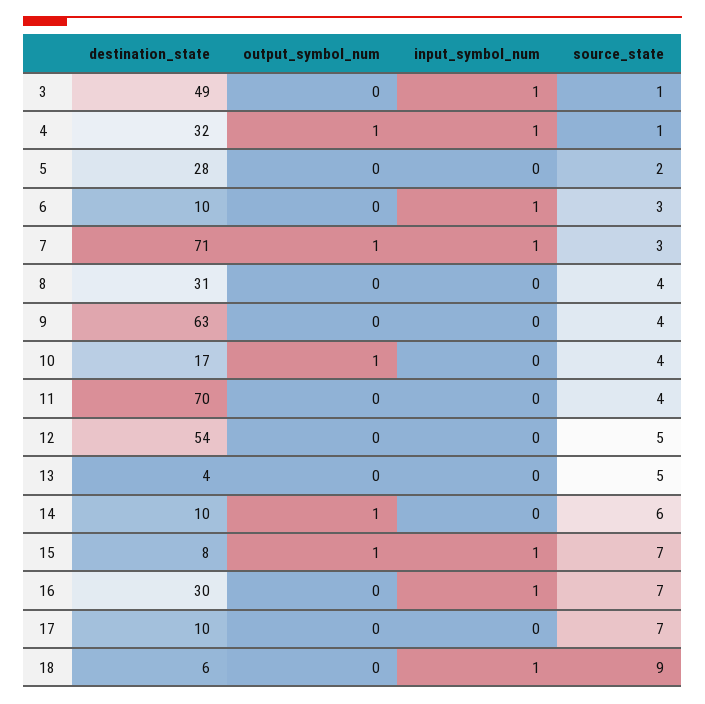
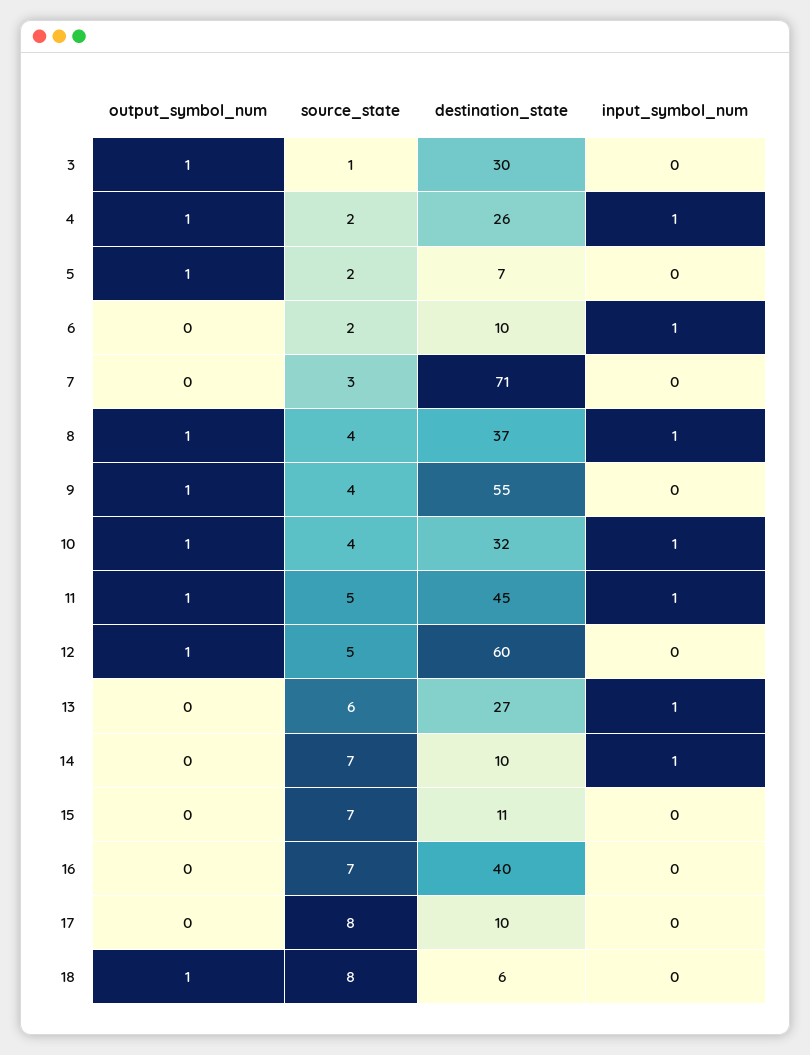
  {
    "destination_state": {
-     "3": 49,
+     "3": 30,
-     "4": 32,
+     "4": 26,
-     "5": 28,
+     "5": 7,
      "6": 10,
      "7": 71,
-     "8": 31,
+     "8": 37,
-     "9": 63,
+     "9": 55,
-     "10": 17,
+     "10": 32,
-     "11": 70,
+     "11": 45,
-     "12": 54,
+     "12": 60,
-     "13": 4,
+     "13": 27,
      "14": 10,
-     "15": 8,
+     "15": 11,
-     "16": 30,
+     "16": 40,
      "17": 10,
      "18": 6
    },
    "output_symbol_num": {
-     "3": 0,
+     "3": 1,
      "4": 1,
-     "5": 0,
+     "5": 1,
      "6": 0,
-     "7": 1,
+     "7": 0,
-     "8": 0,
+     "8": 1,
-     "9": 0,
+     "9": 1,
      "10": 1,
-     "11": 0,
+     "11": 1,
-     "12": 0,
+     "12": 1,
      "13": 0,
-     "14": 1,
+     "14": 0,
-     "15": 1,
+     "15": 0,
      "16": 0,
      "17": 0,
-     "18": 0
+     "18": 1
    },
    "input_symbol_num": {
-     "3": 1,
+     "3": 0,
      "4": 1,
      "5": 0,
      "6": 1,
-     "7": 1,
+     "7": 0,
-     "8": 0,
+     "8": 1,
      "9": 0,
-     "10": 0,
+     "10": 1,
-     "11": 0,
+     "11": 1,
      "12": 0,
-     "13": 0,
+     "13": 1,
-     "14": 0,
+     "14": 1,
-     "15": 1,
+     "15": 0,
-     "16": 1,
+     "16": 0,
      "17": 0,
-     "18": 1
+     "18": 0
    },
    "source_state": {
      "3": 1,
-     "4": 1,
+     "4": 2,
      "5": 2,
-     "6": 3,
+     "6": 2,
      "7": 3,
      "8": 4,
      "9": 4,
      "10": 4,
-     "11": 4,
+     "11": 5,
      "12": 5,
-     "13": 5,
+     "13": 6,
-     "14": 6,
+     "14": 7,
      "15": 7,
      "16": 7,
-     "17": 7,
+     "17": 8,
-     "18": 9
+     "18": 8
    }
  }

